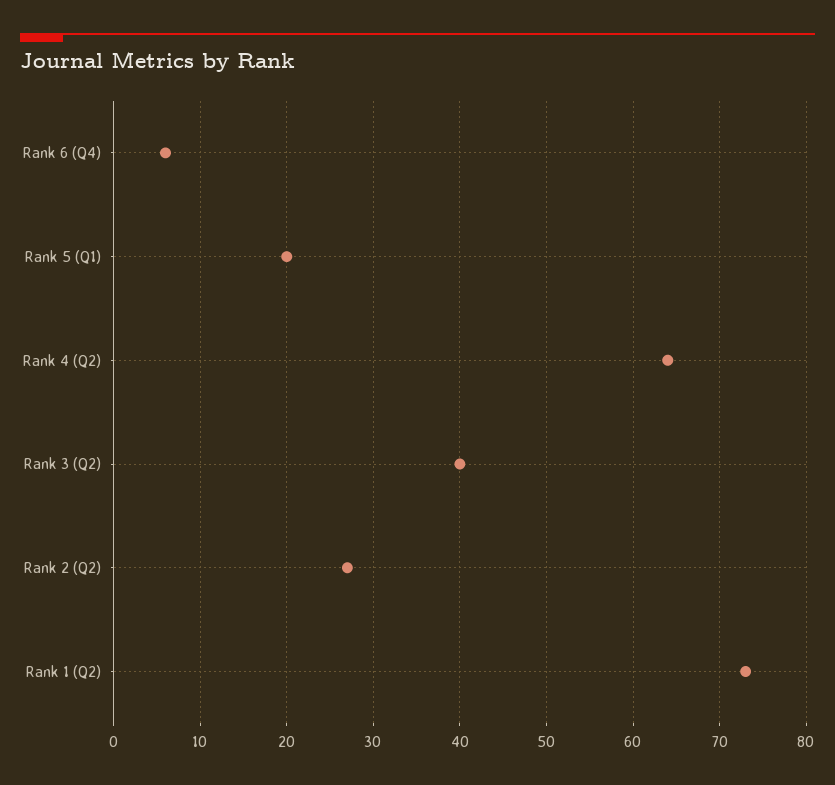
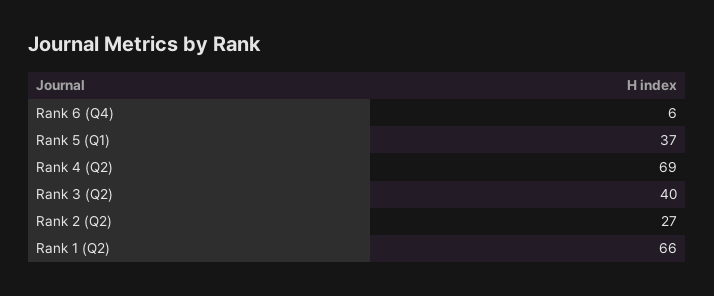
  {
    "Rank 6 (Q4)": 6,
-   "Rank 5 (Q1)": 20,
+   "Rank 5 (Q1)": 37,
-   "Rank 4 (Q2)": 64,
+   "Rank 4 (Q2)": 69,
    "Rank 3 (Q2)": 40,
    "Rank 2 (Q2)": 27,
-   "Rank 1 (Q2)": 73
+   "Rank 1 (Q2)": 66
  }

